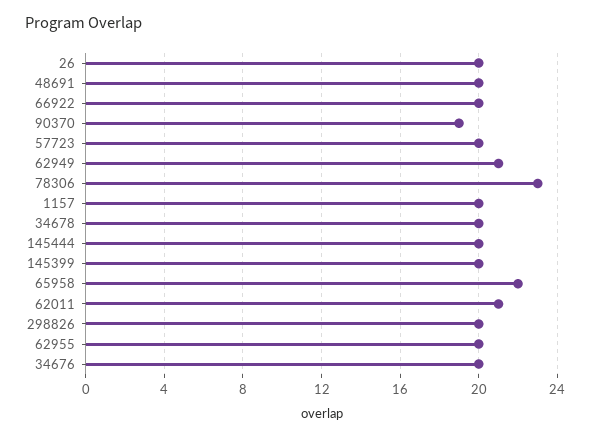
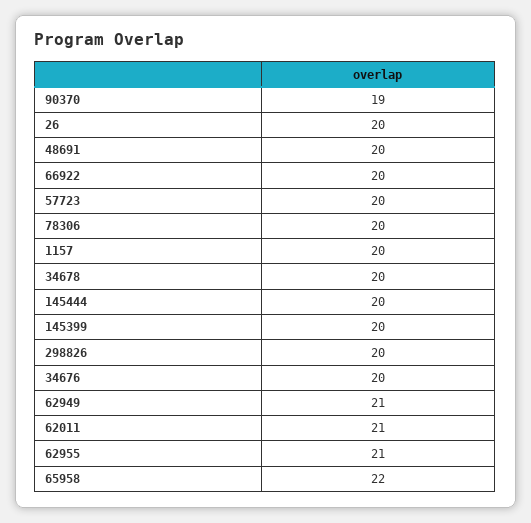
  {
    "26": 20,
    "48691": 20,
    "66922": 20,
    "90370": 19,
    "57723": 20,
    "62949": 21,
-   "78306": 23,
+   "78306": 20,
    "1157": 20,
    "34678": 20,
    "145444": 20,
    "145399": 20,
    "65958": 22,
    "62011": 21,
    "298826": 20,
-   "62955": 20,
+   "62955": 21,
    "34676": 20
  }

